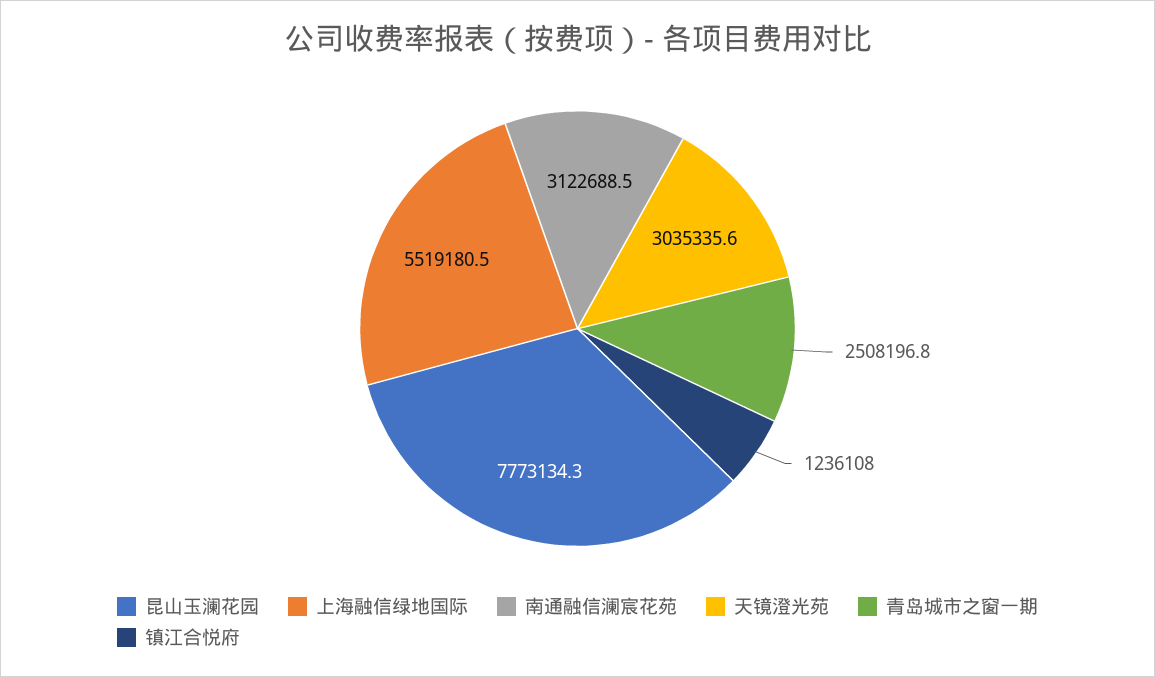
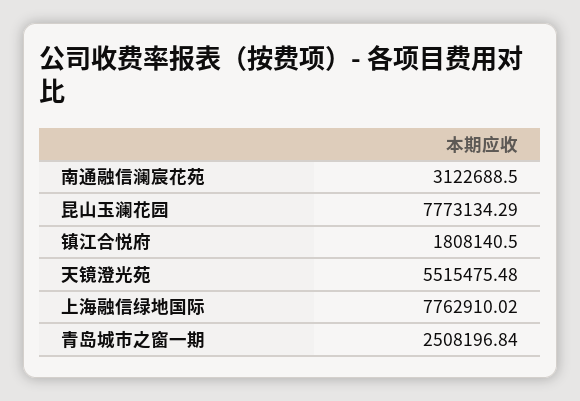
  {
    "昆山玉澜花园": 7773134.29,
-   "上海融信绿地国际": 5519180.5,
+   "上海融信绿地国际": 7762910.02,
    "南通融信澜宸花苑": 3122688.5,
-   "天镜澄光苑": 3035335.6,
+   "天镜澄光苑": 5515475.48,
    "青岛城市之窗一期": 2508196.84,
-   "镇江合悦府": 1236108
+   "镇江合悦府": 1808140.5
  }

